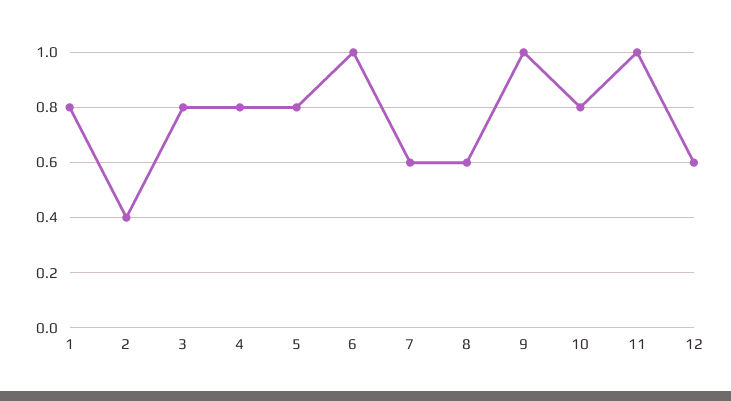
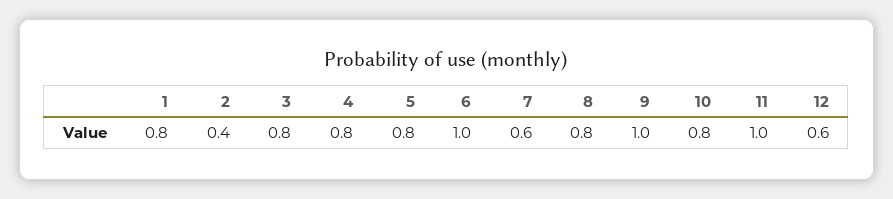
  {
    "1": 0.8,
    "2": 0.4,
    "3": 0.8,
    "4": 0.8,
    "5": 0.8,
    "6": 1,
    "7": 0.6,
-   "8": 0.6,
+   "8": 0.8,
    "9": 1,
    "10": 0.8,
    "11": 1,
    "12": 0.6
  }

